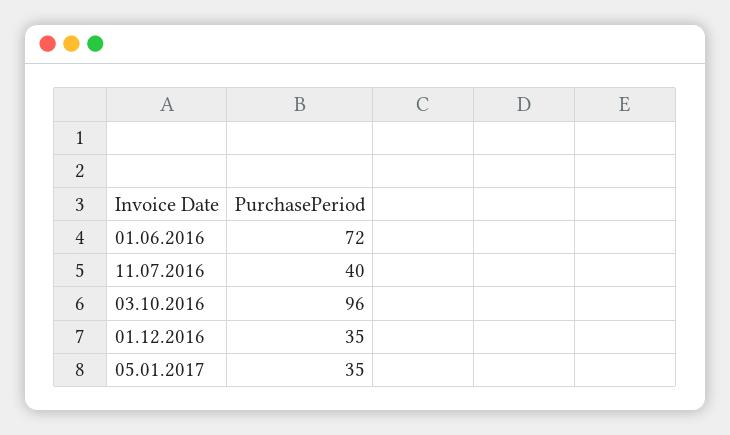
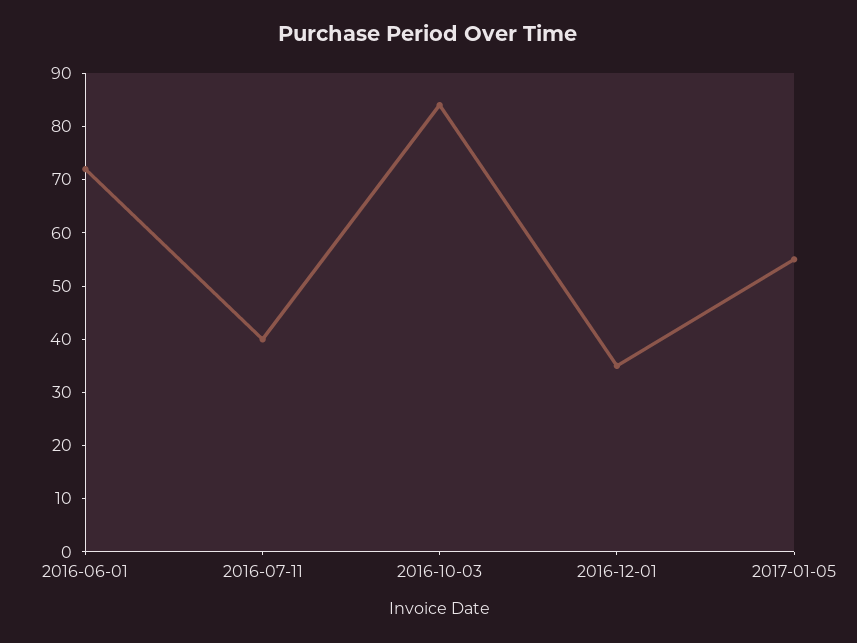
  {
    "01.06.2016": 72,
    "11.07.2016": 40,
-   "03.10.2016": 96,
+   "03.10.2016": 85,
    "01.12.2016": 35,
-   "05.01.2017": 35
+   "05.01.2017": 55
  }

